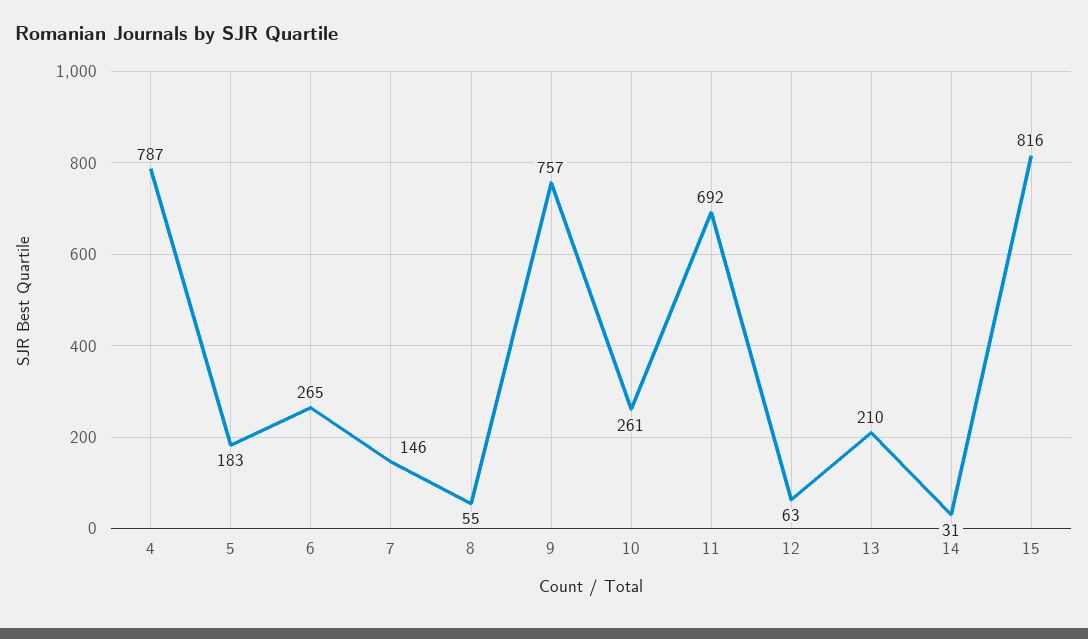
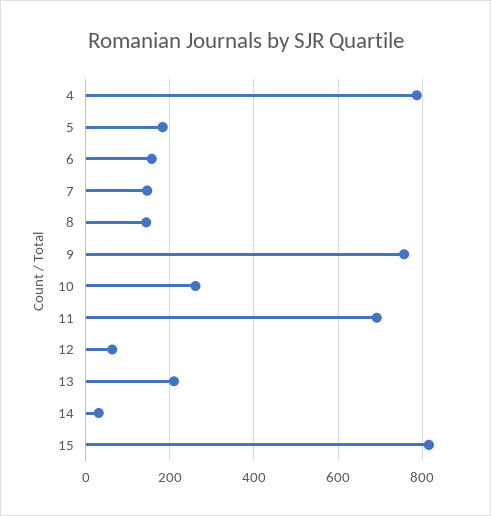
  {
    "4": 787,
    "5": 183,
-   "6": 265,
+   "6": 160,
    "7": 146,
-   "8": 55,
+   "8": 140,
    "9": 757,
    "10": 261,
    "11": 692,
    "12": 63,
    "13": 210,
    "14": 31,
    "15": 816
  }

